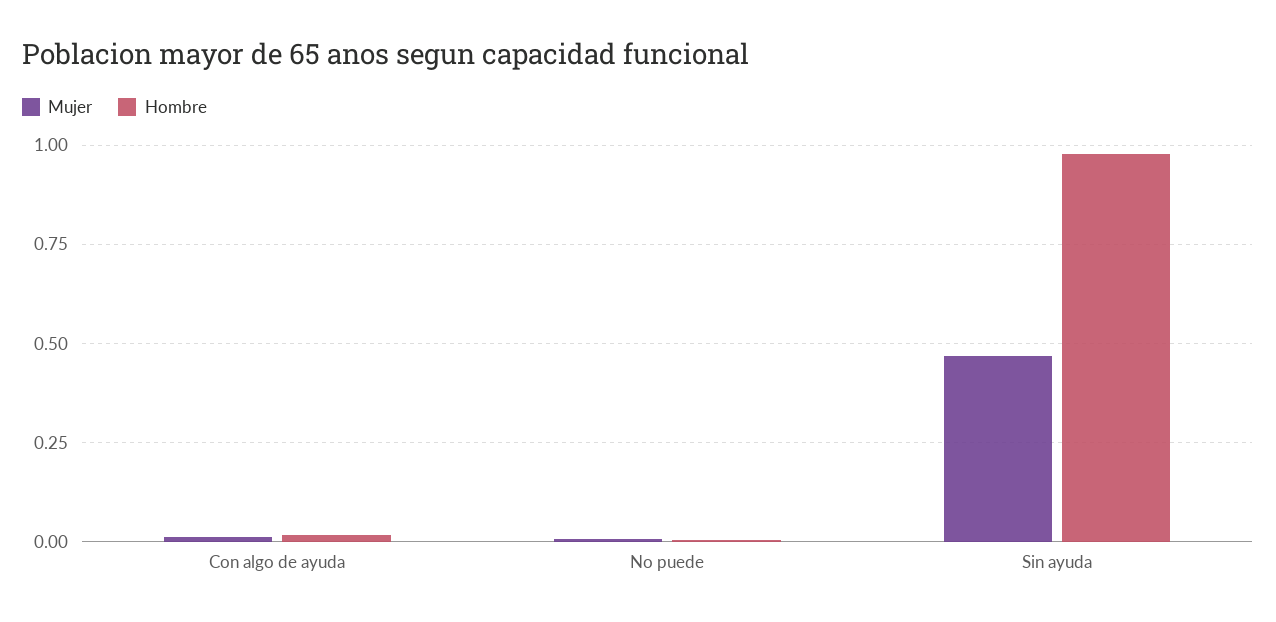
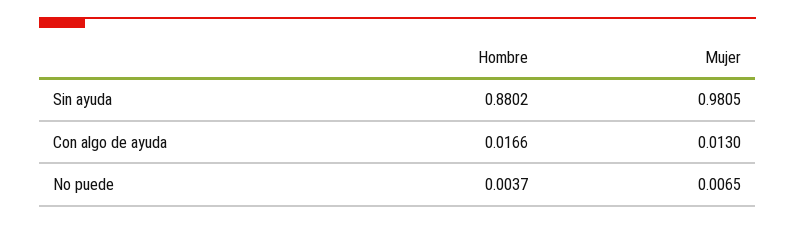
  {
    "Mujer": {
      "Con algo de ayuda": 0.013,
      "No puede": 0.0065,
-     "Sin ayuda": 0.475
+     "Sin ayuda": 0.9805
    },
    "Hombre": {
      "Con algo de ayuda": 0.0166,
      "No puede": 0.0037,
-     "Sin ayuda": 0.975
+     "Sin ayuda": 0.8802
    }
  }

